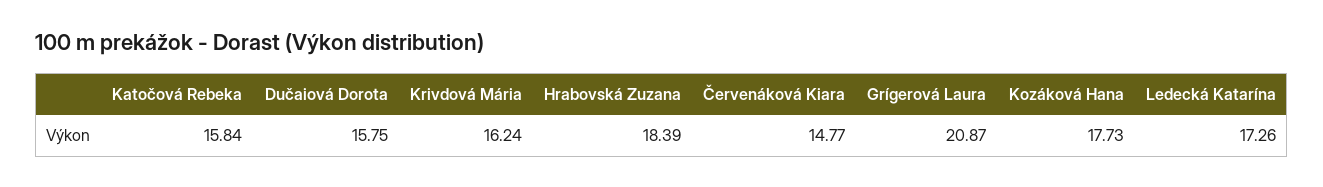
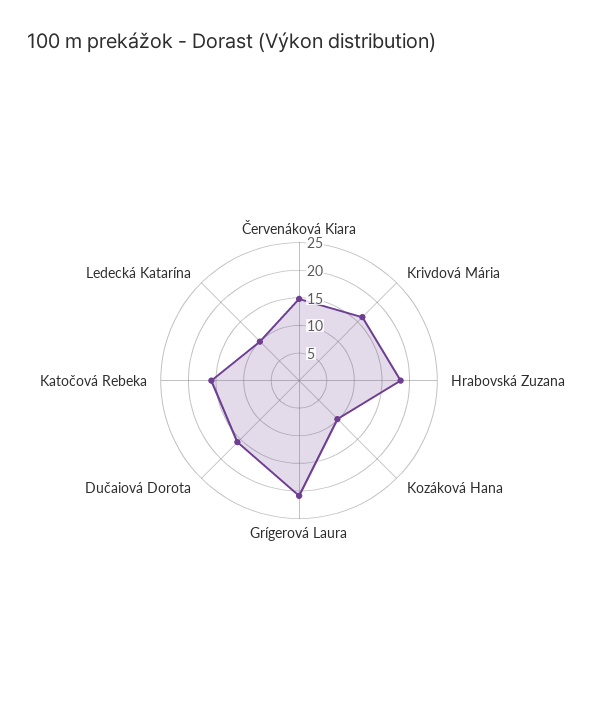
  {
    "Katočová Rebeka": 15.84,
    "Dučaiová Dorota": 15.75,
    "Krivdová Mária": 16.24,
    "Hrabovská Zuzana": 18.39,
    "Červenáková Kiara": 14.77,
    "Grígerová Laura": 20.87,
-   "Kozáková Hana": 17.73,
+   "Kozáková Hana": 10,
-   "Ledecká Katarína": 17.26
+   "Ledecká Katarína": 10
  }

